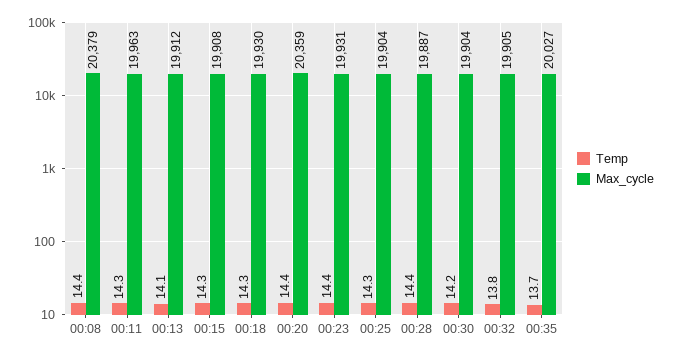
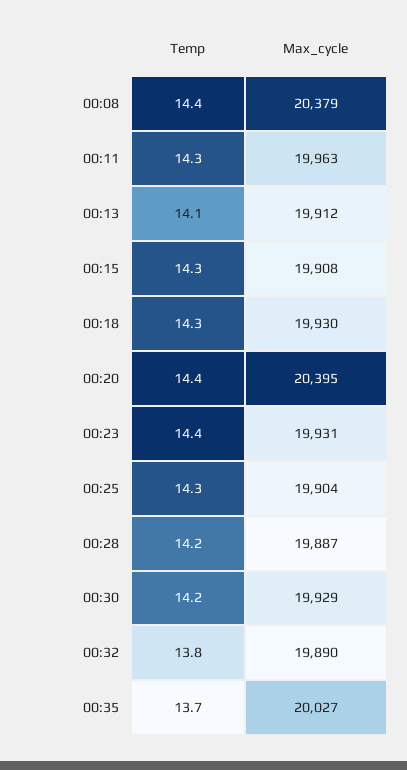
  {
    "Temp": {
      "00:08": 14.4,
      "00:11": 14.3,
      "00:13": 14.1,
      "00:15": 14.3,
      "00:18": 14.3,
      "00:20": 14.4,
      "00:23": 14.4,
      "00:25": 14.3,
-     "00:28": 14.4,
+     "00:28": 14.2,
      "00:30": 14.2,
      "00:32": 13.8,
      "00:35": 13.7
    },
    "Max_cycle": {
      "00:08": 20379,
      "00:11": 19963,
      "00:13": 19912,
      "00:15": 19908,
      "00:18": 19930,
-     "00:20": 20359,
+     "00:20": 20395,
      "00:23": 19931,
      "00:25": 19904,
      "00:28": 19887,
-     "00:30": 19904,
+     "00:30": 19929,
-     "00:32": 19905,
+     "00:32": 19890,
      "00:35": 20027
    }
  }

